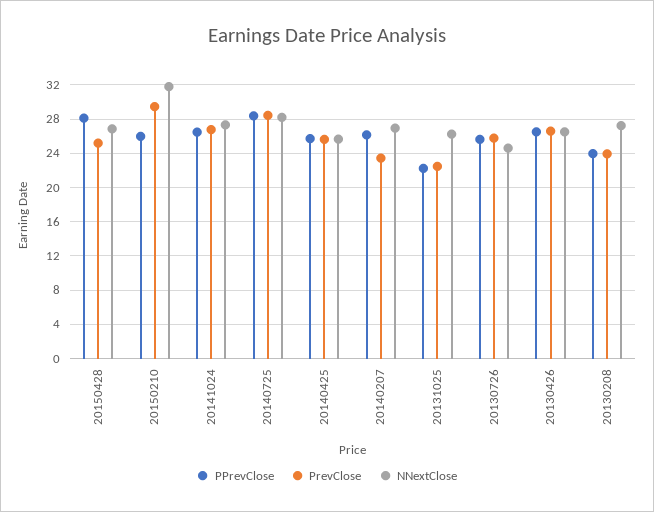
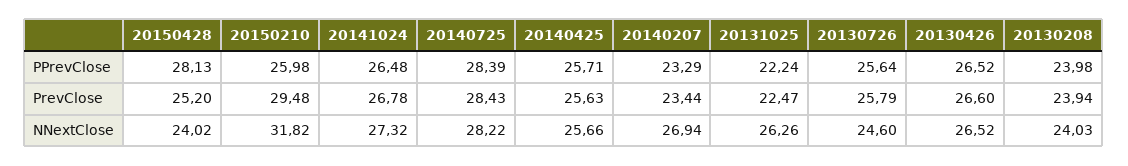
  {
    "PPrevClose": {
      "20150428": 28.13,
      "20150210": 25.98,
      "20141024": 26.48,
      "20140725": 28.39,
      "20140425": 25.71,
-     "20140207": 26,
+     "20140207": 23.29,
      "20131025": 22.24,
      "20130726": 25.64,
      "20130426": 26.52,
      "20130208": 23.98
    },
    "PrevClose": {
      "20150428": 25.2,
      "20150210": 29.48,
      "20141024": 26.78,
      "20140725": 28.43,
      "20140425": 25.63,
      "20140207": 23.44,
      "20131025": 22.47,
      "20130726": 25.79,
      "20130426": 26.6,
      "20130208": 23.94
    },
    "NNextClose": {
-     "20150428": 27,
+     "20150428": 24.02,
      "20150210": 31.82,
      "20141024": 27.32,
      "20140725": 28.22,
      "20140425": 25.66,
      "20140207": 26.94,
      "20131025": 26.26,
      "20130726": 24.6,
      "20130426": 26.52,
-     "20130208": 27
+     "20130208": 24.03
    }
  }

